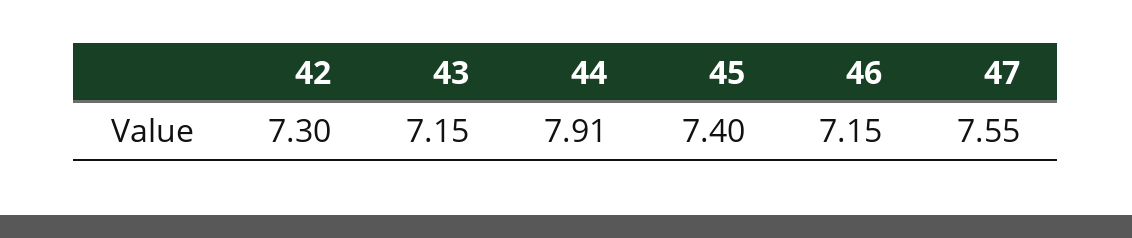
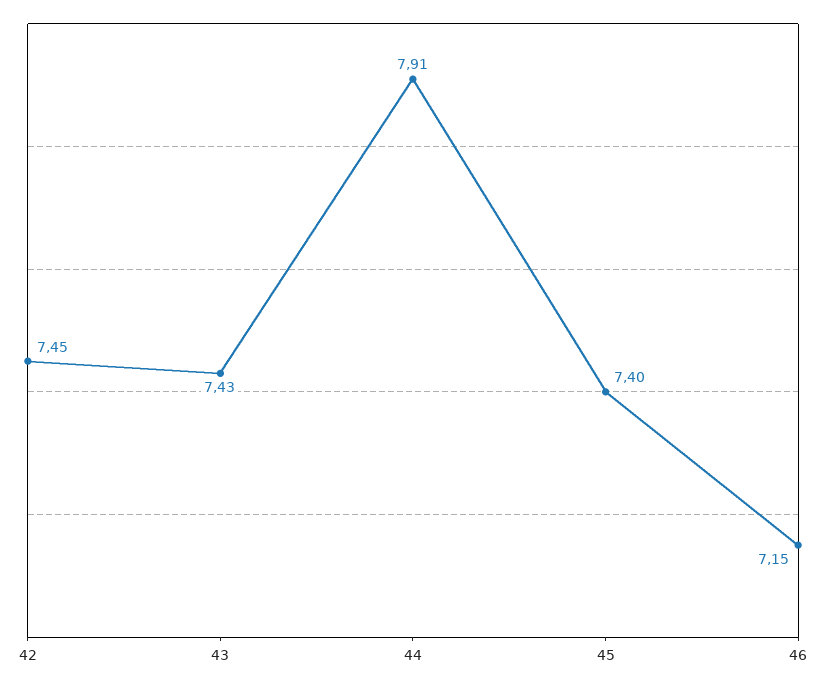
  {
-   "42": 7.3,
+   "42": 7.45,
-   "43": 7.15,
+   "43": 7.43,
    "44": 7.91,
    "45": 7.4,
-   "46": 7.15,
+   "46": 7.15
-   "47": 7.55
  }

